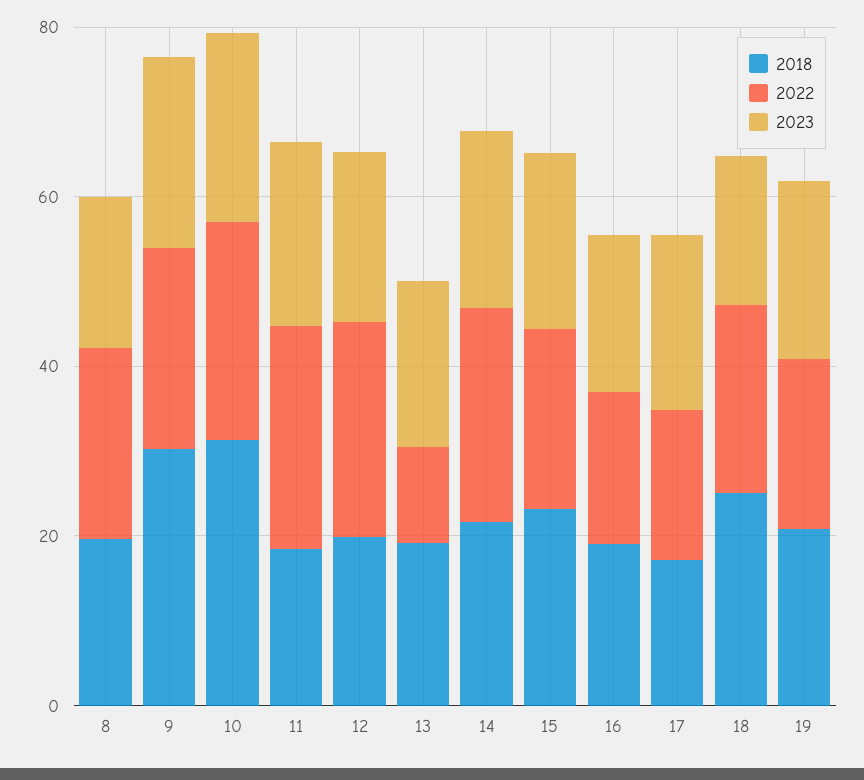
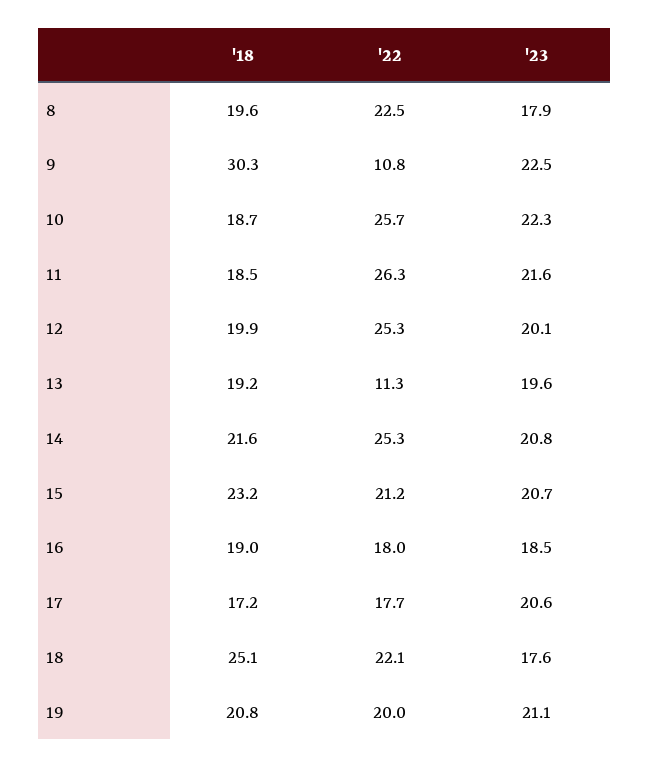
  {
    "2018": {
      "8": 19.6,
      "9": 30.3,
-     "10": 30,
+     "10": 18.7,
      "11": 18.5,
      "12": 19.9,
      "13": 19.2,
      "14": 21.6,
      "15": 23.2,
      "16": 19,
      "17": 17.2,
      "18": 25.1,
      "19": 20.8
    },
    "2022": {
      "8": 22.5,
-     "9": 25,
+     "9": 10.8,
      "10": 25.7,
      "11": 26.3,
      "12": 25.3,
      "13": 11.3,
      "14": 25.3,
      "15": 21.2,
      "16": 18,
      "17": 17.7,
      "18": 22.1,
      "19": 20
    },
    "2023": {
      "8": 17.9,
      "9": 22.5,
      "10": 22.3,
      "11": 21.6,
      "12": 20.1,
      "13": 19.6,
      "14": 20.8,
      "15": 20.7,
      "16": 18.5,
      "17": 20.6,
      "18": 17.6,
      "19": 21.1
    }
  }

